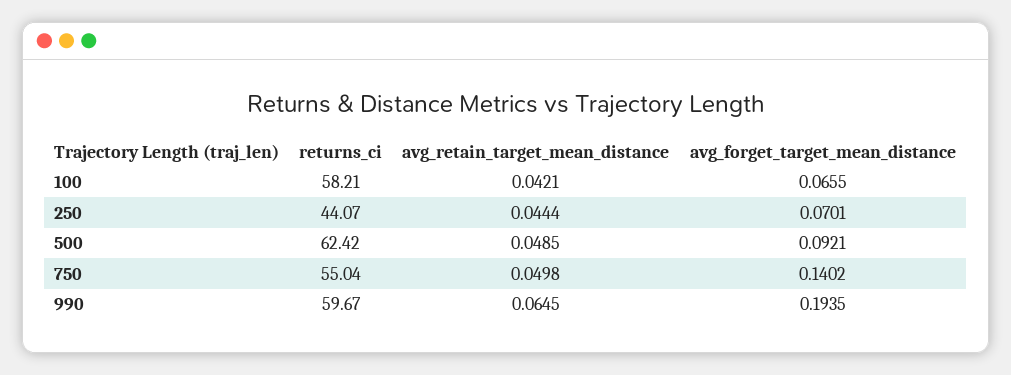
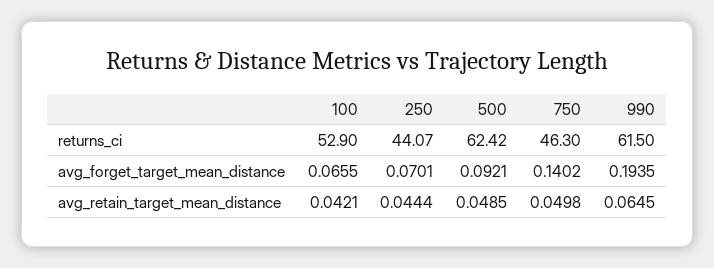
  {
    "returns_ci": {
-     "100": 58.21,
+     "100": 52.9,
      "250": 44.07,
      "500": 62.42,
-     "750": 55.04,
+     "750": 46.3,
-     "990": 59.67
+     "990": 61.5
    },
    "avg_retain_target_mean_distance": {
      "100": 0.0421,
      "250": 0.0444,
      "500": 0.0485,
      "750": 0.0498,
      "990": 0.0645
    },
    "avg_forget_target_mean_distance": {
      "100": 0.0655,
      "250": 0.0701,
      "500": 0.0921,
      "750": 0.1402,
      "990": 0.1935
    }
  }

